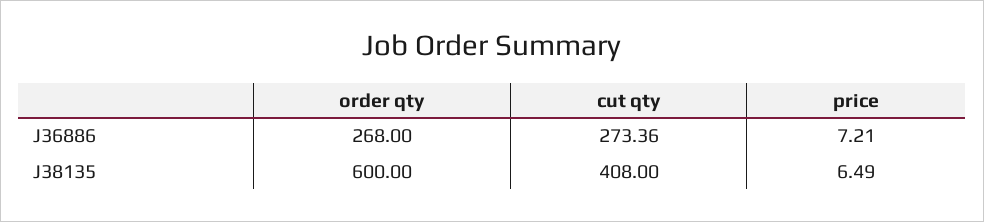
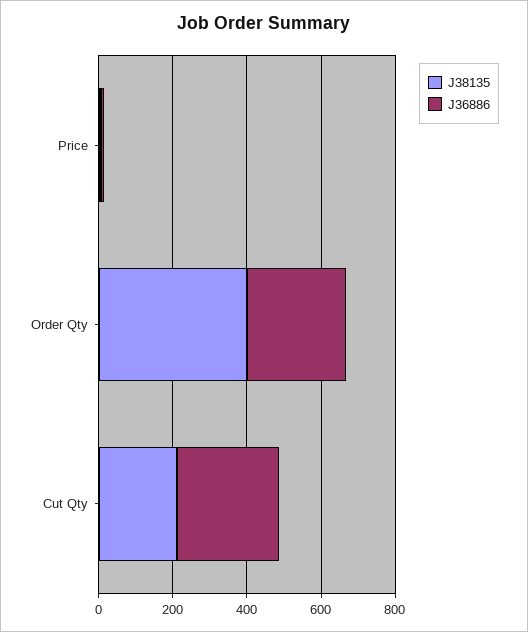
  {
    "J36886": {
      "order qty": 268,
      "cut qty": 273.36,
      "price": 7.21
    },
    "J38135": {
-     "order qty": 600,
+     "order qty": 400,
-     "cut qty": 408,
+     "cut qty": 200,
      "price": 6.49
    }
  }

